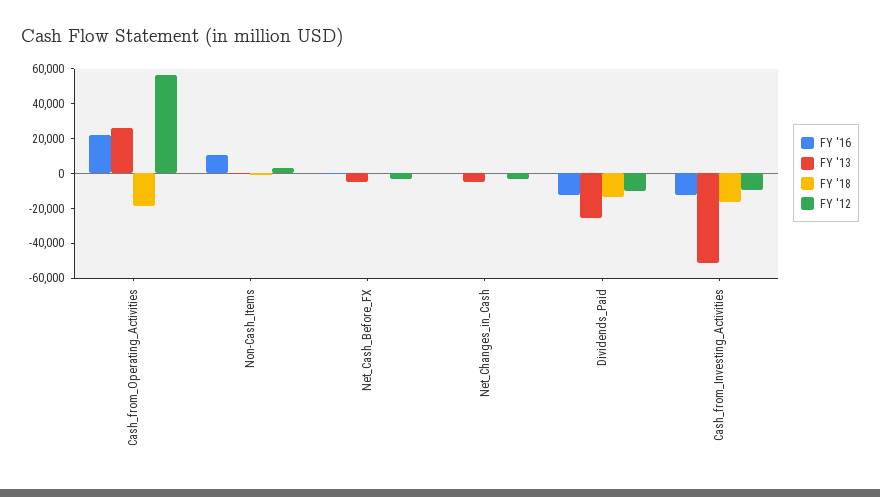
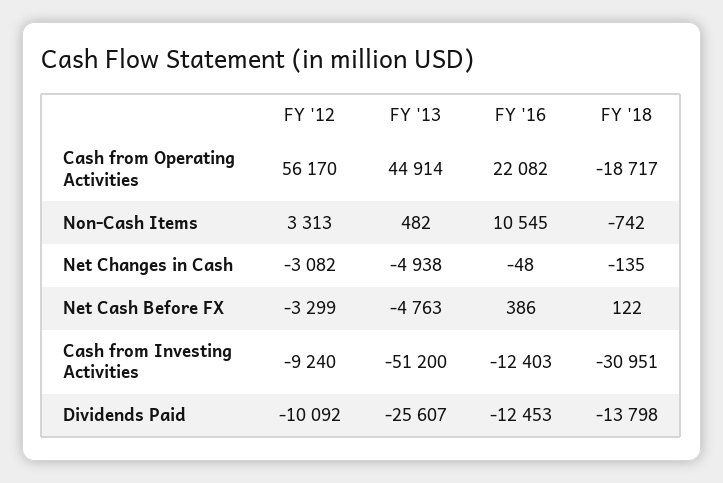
  {
    "FY '16": {
      "Cash_from_Operating_Activities": 22082,
      "Non-Cash_Items": 10545,
      "Net_Cash_Before_FX": 386,
      "Net_Changes_in_Cash": -48,
      "Dividends_Paid": -12453,
      "Cash_from_Investing_Activities": -12403
    },
    "FY '13": {
-     "Cash_from_Operating_Activities": 25000,
+     "Cash_from_Operating_Activities": 44914,
      "Non-Cash_Items": 482,
      "Net_Cash_Before_FX": -4763,
      "Net_Changes_in_Cash": -4938,
      "Dividends_Paid": -25607,
      "Cash_from_Investing_Activities": -51200
    },
    "FY '18": {
      "Cash_from_Operating_Activities": -18717,
      "Non-Cash_Items": -742,
      "Net_Cash_Before_FX": 122,
      "Net_Changes_in_Cash": -135,
      "Dividends_Paid": -13798,
-     "Cash_from_Investing_Activities": -15000
+     "Cash_from_Investing_Activities": -30951
    },
    "FY '12": {
      "Cash_from_Operating_Activities": 56170,
      "Non-Cash_Items": 3313,
      "Net_Cash_Before_FX": -3299,
      "Net_Changes_in_Cash": -3082,
      "Dividends_Paid": -10092,
      "Cash_from_Investing_Activities": -9240
    }
  }

